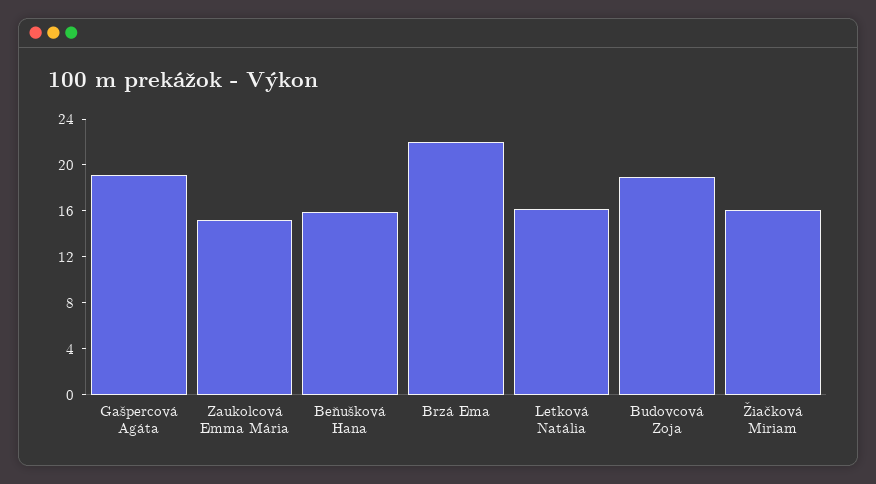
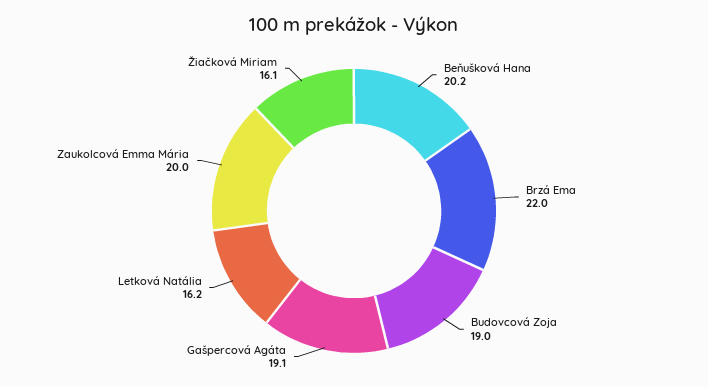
  {
    "Gašpercová Agáta": 19.1,
-   "Zaukolcová Emma Mária": 15,
+   "Zaukolcová Emma Mária": 20,
-   "Beňušková Hana": 16,
+   "Beňušková Hana": 20.2,
    "Brzá Ema": 22,
    "Letková Natália": 16.2,
    "Budovcová Zoja": 19,
    "Žiačková Miriam": 16.1
  }

